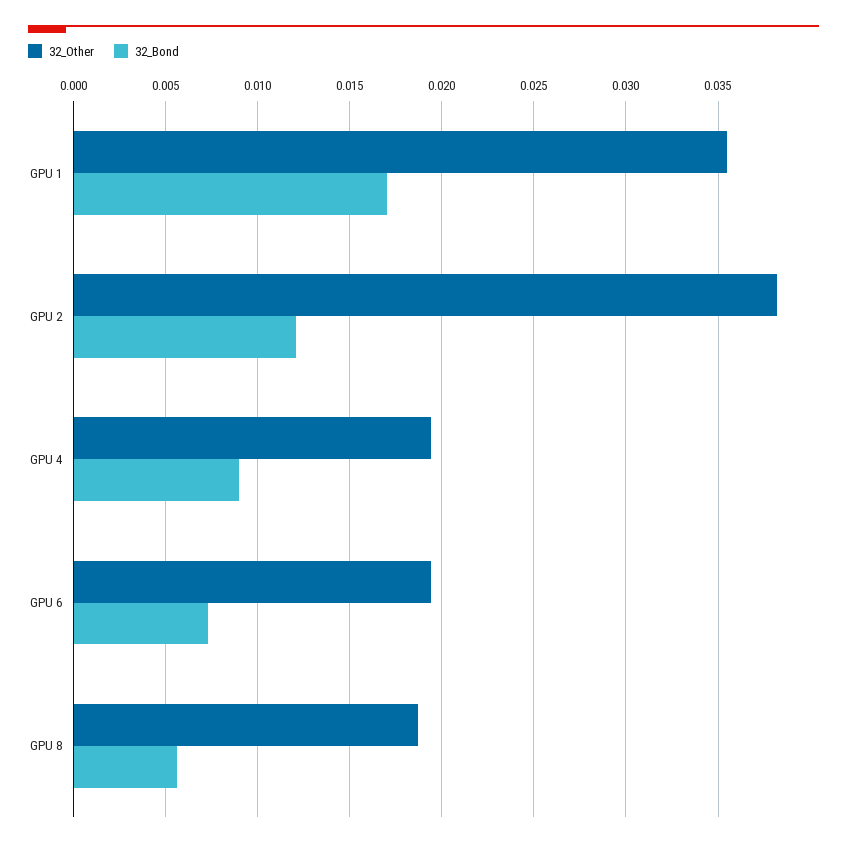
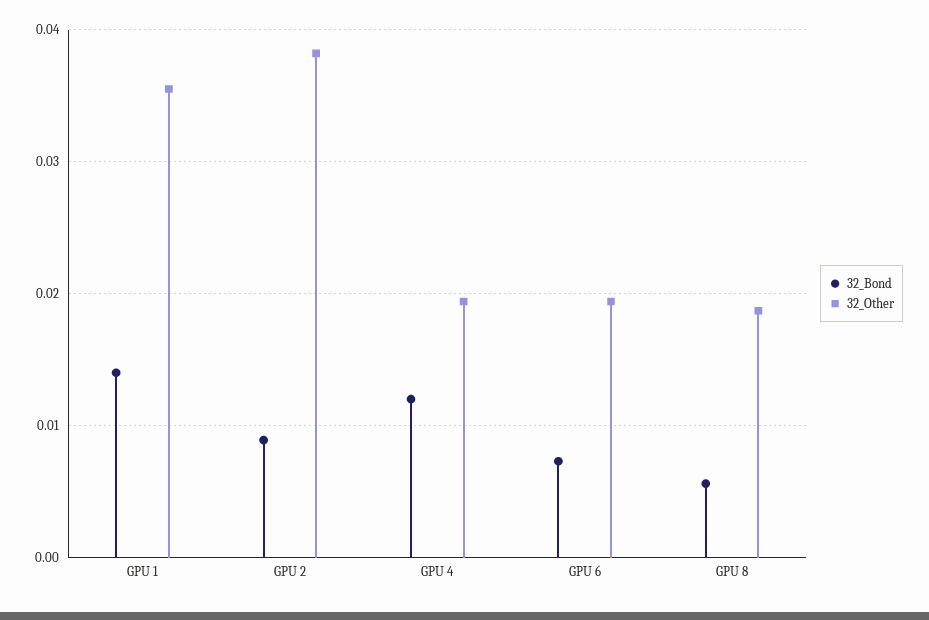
  {
    "32_Other": {
      "GPU 1": 0.0355,
      "GPU 2": 0.038,
      "GPU 4": 0.0195,
      "GPU 6": 0.0195,
      "GPU 8": 0.0185
    },
    "32_Bond": {
-     "GPU 1": 0.017,
+     "GPU 1": 0.014,
-     "GPU 2": 0.012,
+     "GPU 2": 0.009,
-     "GPU 4": 0.009,
+     "GPU 4": 0.012,
      "GPU 6": 0.0075,
      "GPU 8": 0.0055
    }
  }

